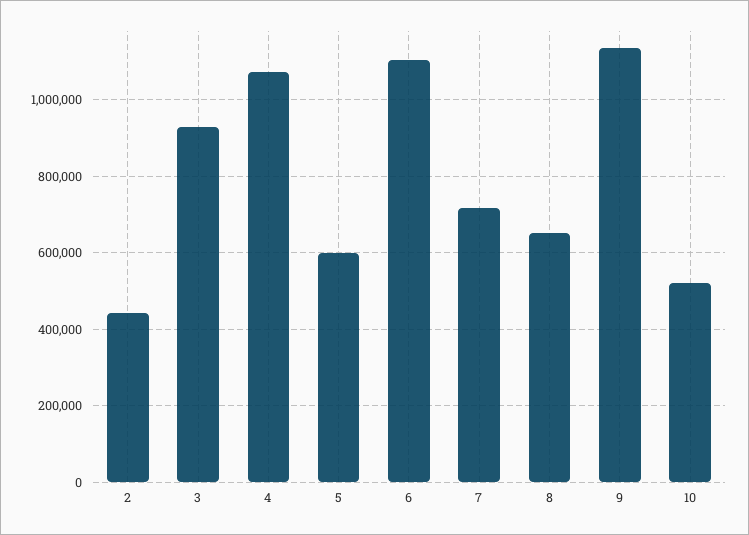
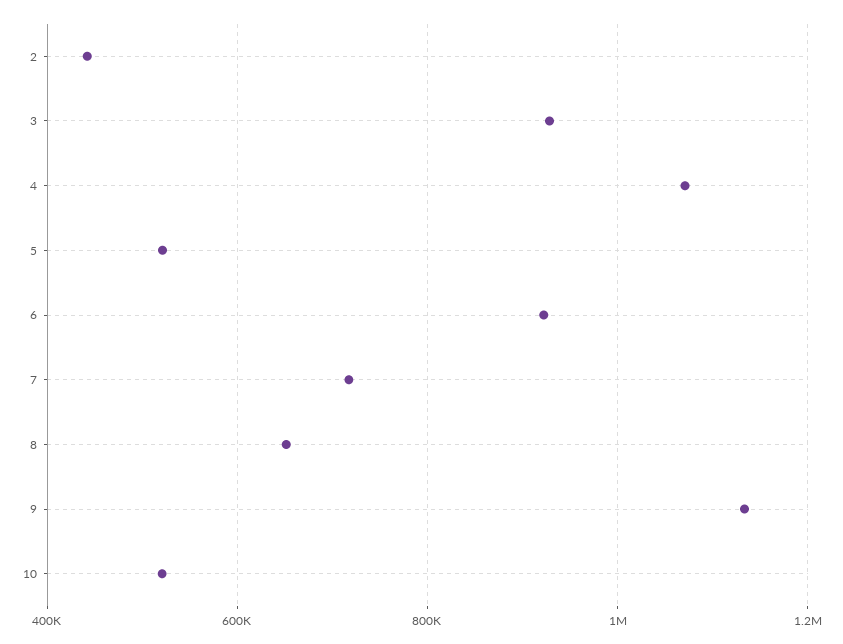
  {
    "2": 440000,
    "3": 920000,
    "4": 1080000,
-   "5": 600000,
+   "5": 520000,
-   "6": 1100000,
+   "6": 920000,
    "7": 720000,
    "8": 660000,
    "9": 1140000,
    "10": 520000
  }

